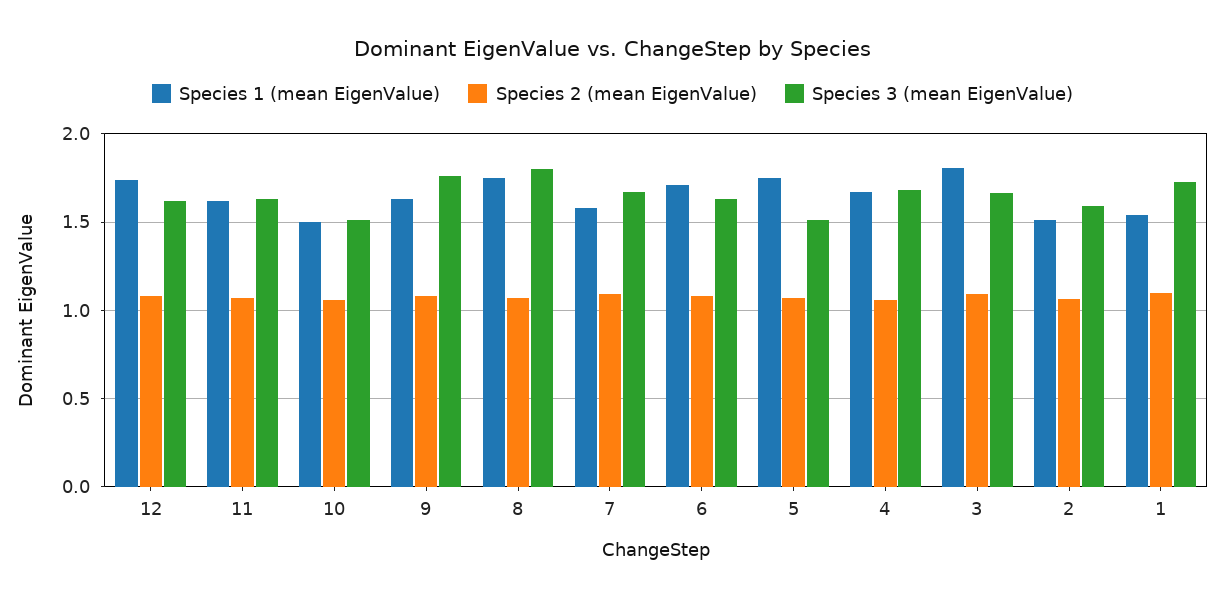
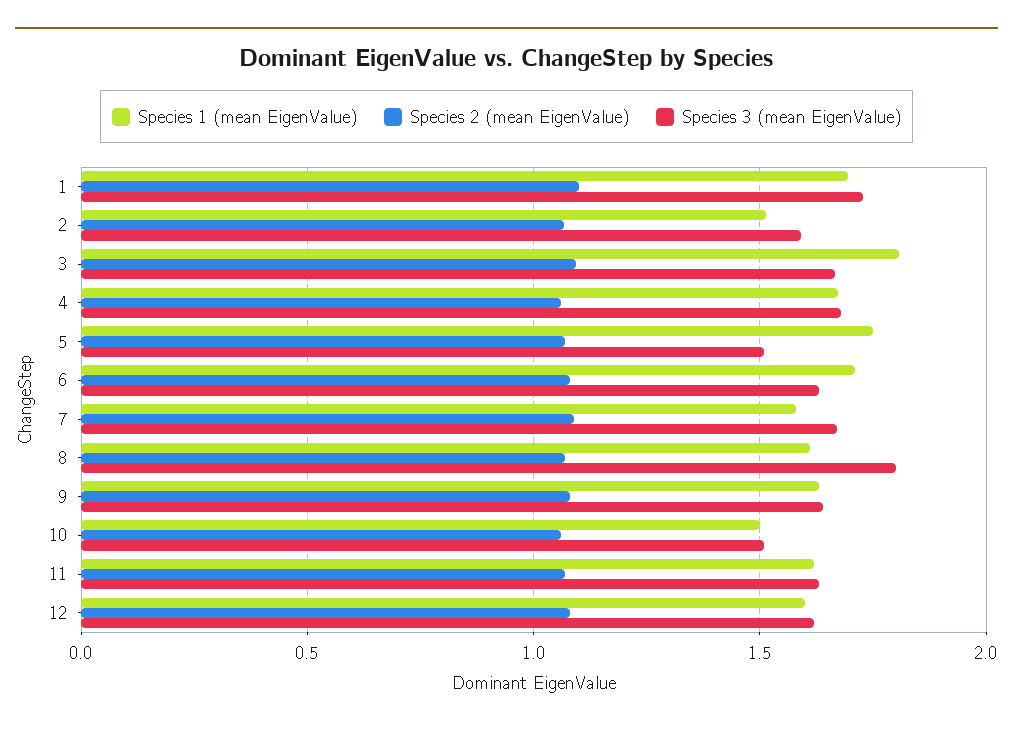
  {
    "Species 1 (mean EigenValue)": {
-     "12": 1.75,
+     "12": 1.6,
      "11": 1.6,
      "10": 1.5,
      "9": 1.65,
-     "8": 1.75,
+     "8": 1.6,
      "7": 1.6,
      "6": 1.7,
      "5": 1.75,
      "4": 1.65,
      "3": 1.8,
      "2": 1.5,
-     "1": 1.55
+     "1": 1.7
    },
    "Species 2 (mean EigenValue)": {
      "12": 1.1,
      "11": 1.05,
      "10": 1.05,
      "9": 1.1,
      "8": 1.05,
      "7": 1.1,
      "6": 1.1,
      "5": 1.05,
      "4": 1.05,
      "3": 1.1,
      "2": 1.05,
      "1": 1.1
    },
    "Species 3 (mean EigenValue)": {
      "12": 1.6,
      "11": 1.65,
      "10": 1.5,
-     "9": 1.75,
+     "9": 1.65,
      "8": 1.8,
      "7": 1.65,
      "6": 1.65,
      "5": 1.5,
      "4": 1.7,
      "3": 1.65,
      "2": 1.6,
      "1": 1.75
    }
  }

